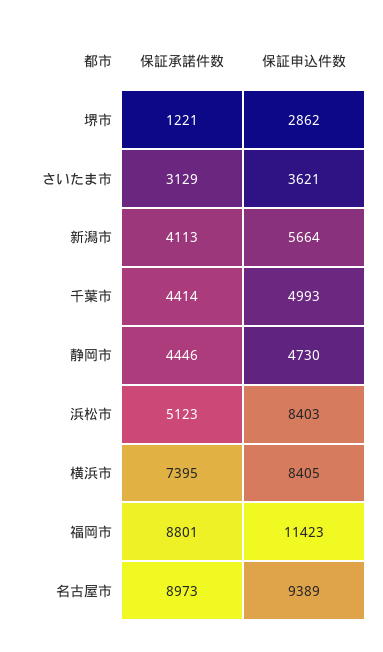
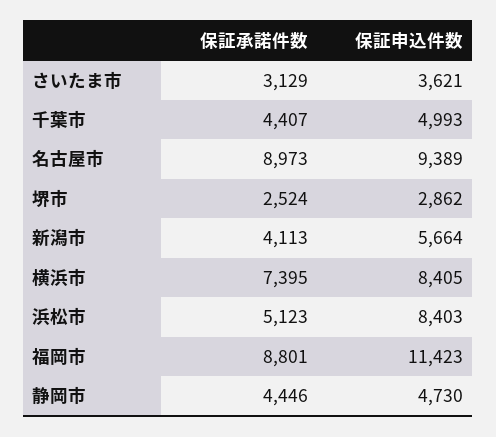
  {
    "保証承諾件数": {
-     "堺市": 1221,
+     "堺市": 2524,
      "さいたま市": 3129,
      "新潟市": 4113,
-     "千葉市": 4414,
+     "千葉市": 4407,
      "静岡市": 4446,
      "浜松市": 5123,
      "横浜市": 7395,
      "福岡市": 8801,
      "名古屋市": 8973
    },
    "保証申込件数": {
      "堺市": 2862,
      "さいたま市": 3621,
      "新潟市": 5664,
      "千葉市": 4993,
      "静岡市": 4730,
      "浜松市": 8403,
      "横浜市": 8405,
      "福岡市": 11423,
      "名古屋市": 9389
    }
  }

